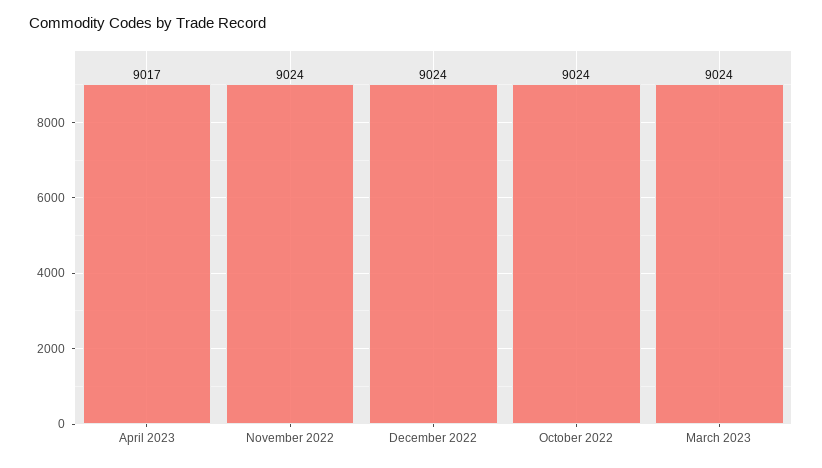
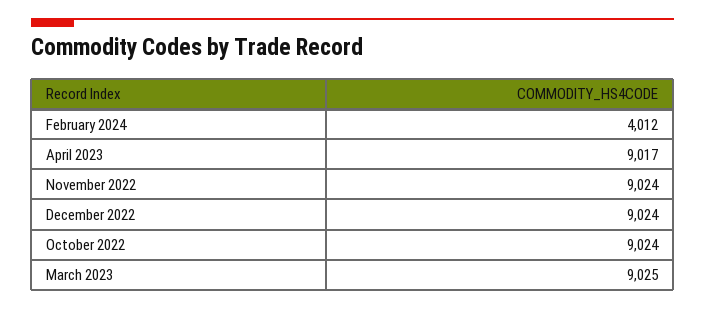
  {
    "April 2023": 9017,
    "November 2022": 9024,
    "December 2022": 9024,
    "October 2022": 9024,
-   "March 2023": 9024
+   "March 2023": 9025,
+   "February 2024": 4012
  }

